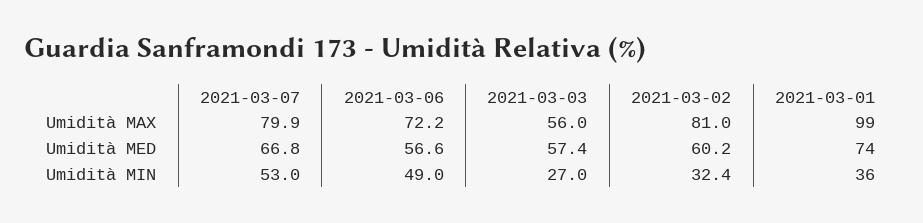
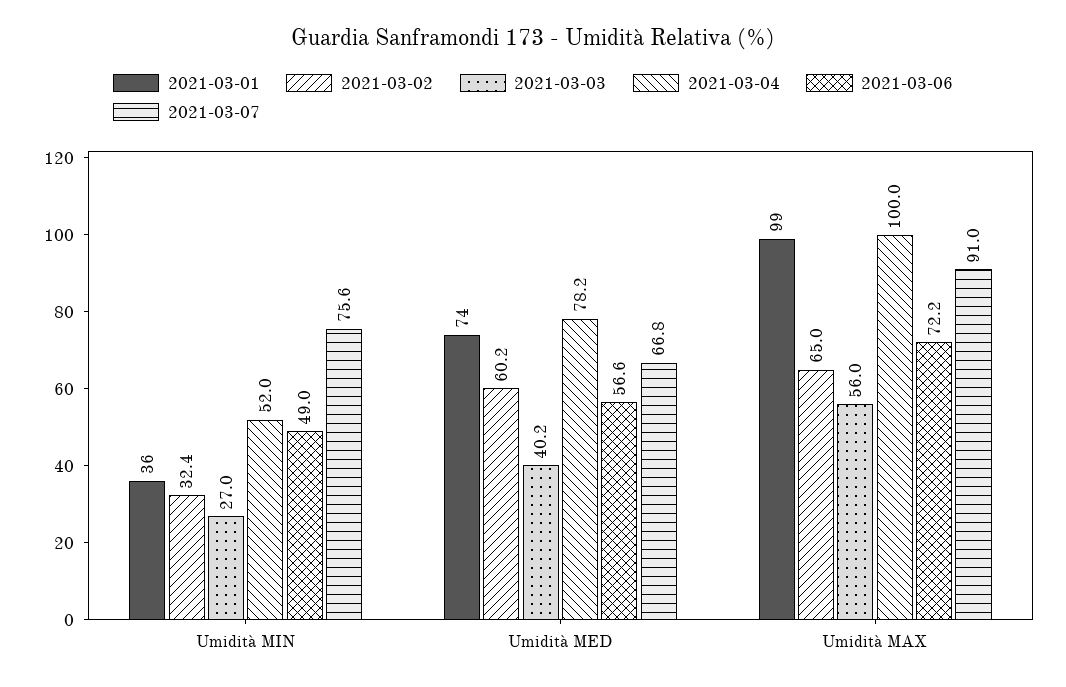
  {
    "2021-03-07": {
-     "Umidità MAX": 79.9,
+     "Umidità MAX": 91,
      "Umidità MED": 66.8,
-     "Umidità MIN": 53
+     "Umidità MIN": 75.6
    },
    "2021-03-06": {
      "Umidità MAX": 72.2,
      "Umidità MED": 56.6,
      "Umidità MIN": 49
    },
    "2021-03-03": {
      "Umidità MAX": 56,
-     "Umidità MED": 57.4,
+     "Umidità MED": 40.2,
      "Umidità MIN": 27
    },
    "2021-03-02": {
-     "Umidità MAX": 81,
+     "Umidità MAX": 65,
      "Umidità MED": 60.2,
      "Umidità MIN": 32.4
    },
    "2021-03-01": {
      "Umidità MAX": 99,
      "Umidità MED": 74,
      "Umidità MIN": 36
-   }
+   },
+   "2021-03-04": {
+     "Umidità MIN": 52,
+     "Umidità MED": 78.2,
+     "Umidità MAX": 100
+   }
  }

